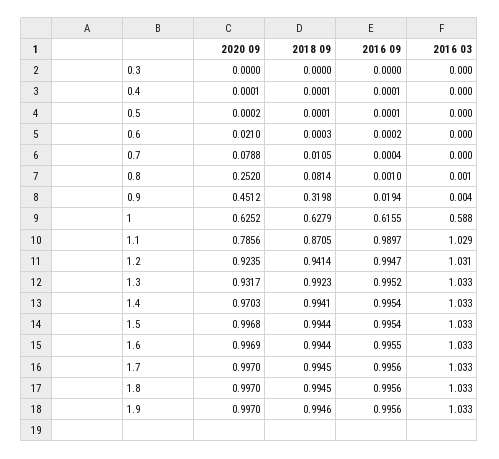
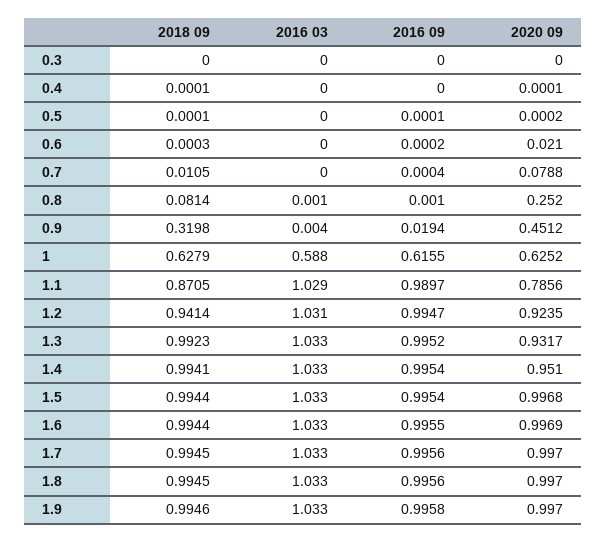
  {
    "2020 09": {
      "0.3": 0,
      "0.4": 0.0001,
      "0.5": 0.0002,
      "0.6": 0.021,
      "0.7": 0.0788,
      "0.8": 0.252,
      "0.9": 0.4512,
      "1": 0.6252,
      "1.1": 0.7856,
      "1.2": 0.9235,
      "1.3": 0.9317,
-     "1.4": 0.9703,
+     "1.4": 0.951,
      "1.5": 0.9968,
      "1.6": 0.9969,
      "1.7": 0.997,
      "1.8": 0.997,
      "1.9": 0.997
    },
    "2018 09": {
      "0.3": 0,
      "0.4": 0.0001,
      "0.5": 0.0001,
      "0.6": 0.0003,
      "0.7": 0.0105,
      "0.8": 0.0814,
      "0.9": 0.3198,
      "1": 0.6279,
      "1.1": 0.8705,
      "1.2": 0.9414,
      "1.3": 0.9923,
      "1.4": 0.9941,
      "1.5": 0.9944,
      "1.6": 0.9944,
      "1.7": 0.9945,
      "1.8": 0.9945,
      "1.9": 0.9946
    },
    "2016 09": {
      "0.3": 0,
-     "0.4": 0.0001,
+     "0.4": 0,
      "0.5": 0.0001,
      "0.6": 0.0002,
      "0.7": 0.0004,
      "0.8": 0.001,
      "0.9": 0.0194,
      "1": 0.6155,
      "1.1": 0.9897,
      "1.2": 0.9947,
      "1.3": 0.9952,
      "1.4": 0.9954,
      "1.5": 0.9954,
      "1.6": 0.9955,
      "1.7": 0.9956,
      "1.8": 0.9956,
-     "1.9": 0.9956
+     "1.9": 0.9958
    },
    "2016 03": {
      "0.3": 0,
      "0.4": 0,
      "0.5": 0,
      "0.6": 0,
      "0.7": 0,
      "0.8": 0.001,
      "0.9": 0.004,
      "1": 0.588,
      "1.1": 1.029,
      "1.2": 1.031,
      "1.3": 1.033,
      "1.4": 1.033,
      "1.5": 1.033,
      "1.6": 1.033,
      "1.7": 1.033,
      "1.8": 1.033,
      "1.9": 1.033
    }
  }

